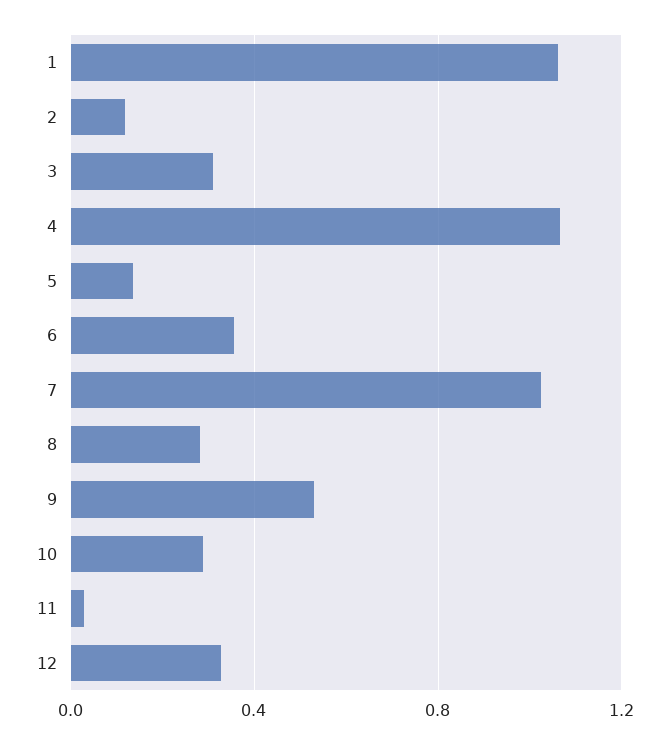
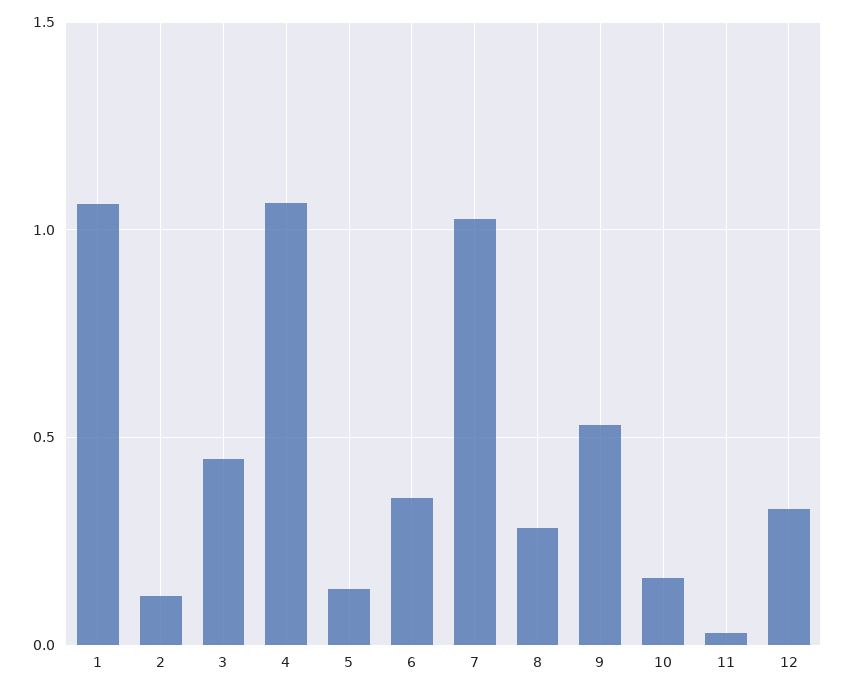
  {
    "1": 1.05,
    "2": 0.1,
-   "3": 0.3,
+   "3": 0.45,
    "4": 1.05,
    "5": 0.15,
    "6": 0.35,
    "7": 1.05,
    "8": 0.3,
    "9": 0.55,
-   "10": 0.3,
+   "10": 0.15,
    "11": 0.05,
    "12": 0.35
  }

